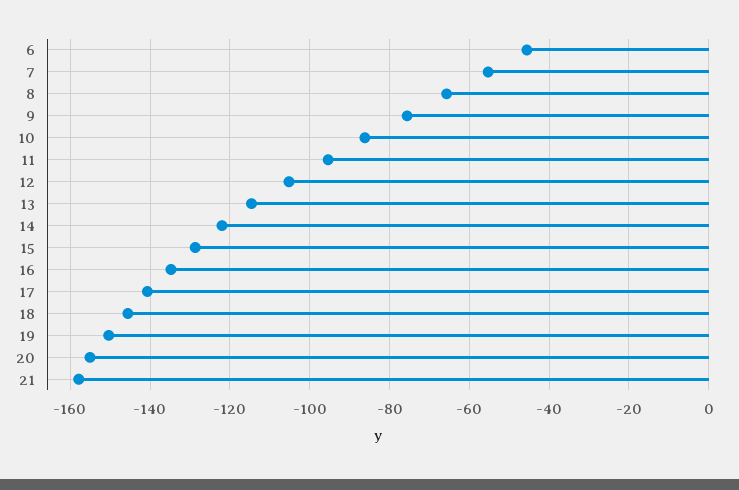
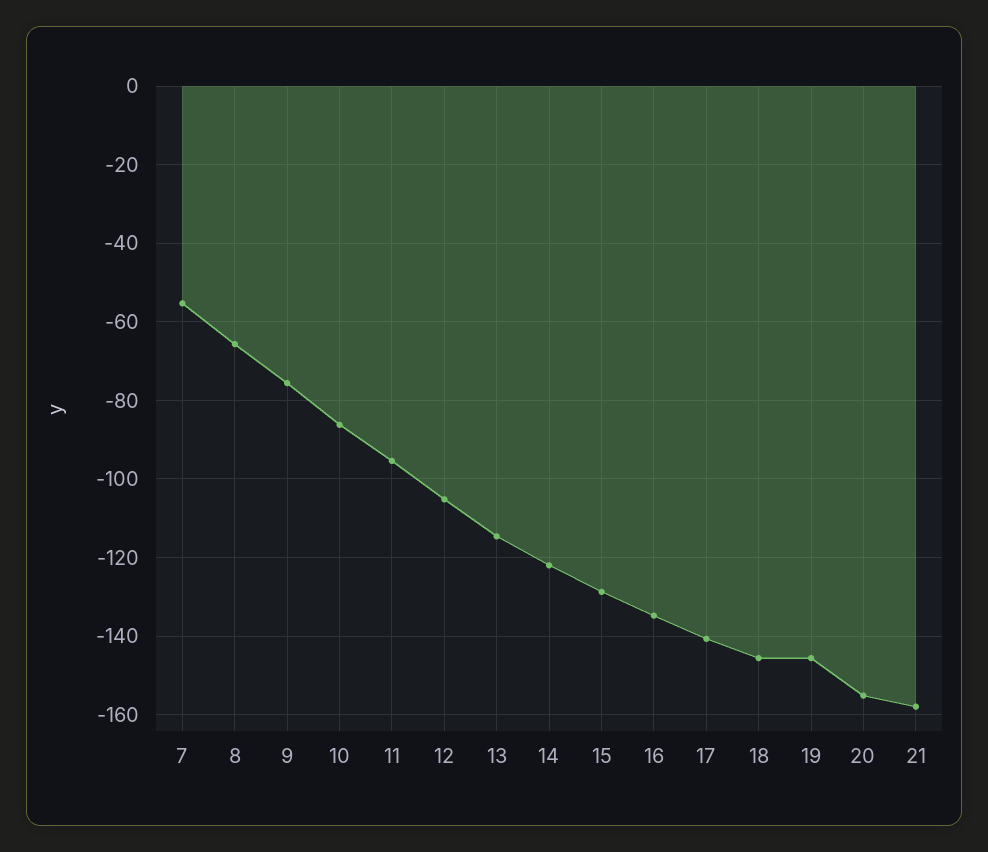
  {
-   "6": -46,
    "7": -56,
    "8": -66,
    "9": -76,
    "10": -86,
    "11": -96,
    "12": -106,
    "13": -114,
    "14": -122,
    "15": -128,
    "16": -134,
    "17": -140,
    "18": -146,
-   "19": -150,
+   "19": -146,
    "20": -156,
    "21": -158
  }

